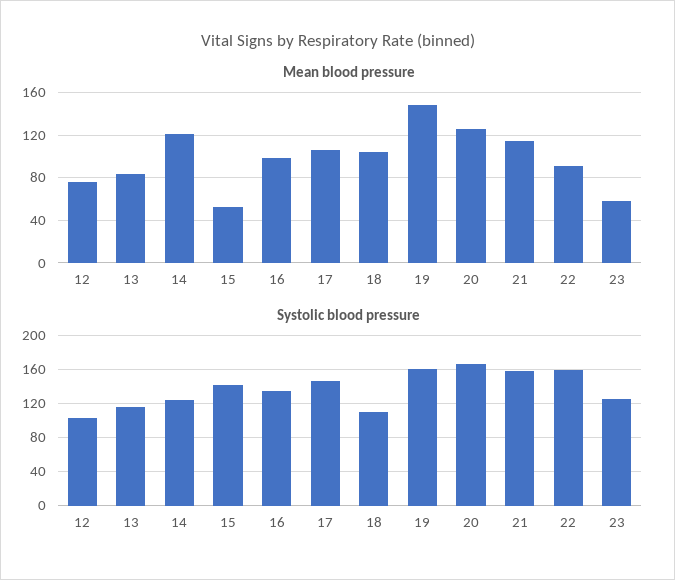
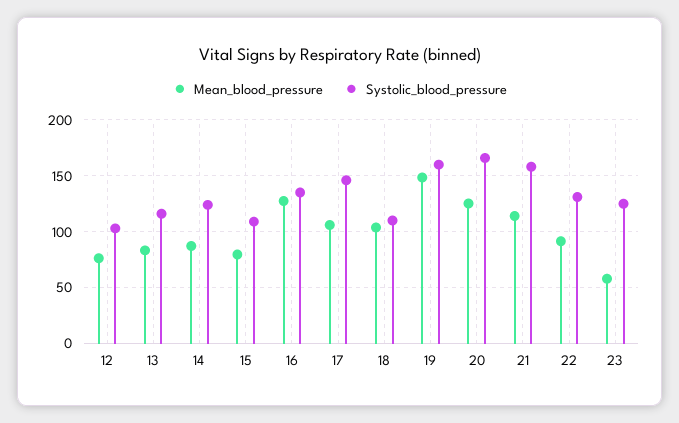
  {
    "Mean blood pressure": {
      "12": 80,
      "13": 80,
-     "14": 120,
+     "14": 90,
-     "15": 50,
+     "15": 80,
-     "16": 100,
+     "16": 130,
      "17": 110,
      "18": 100,
      "19": 150,
      "20": 130,
      "21": 110,
      "22": 90,
      "23": 60
    },
    "Systolic blood pressure": {
      "12": 100,
      "13": 120,
      "14": 120,
-     "15": 140,
+     "15": 110,
      "16": 140,
      "17": 150,
      "18": 110,
      "19": 160,
      "20": 170,
      "21": 160,
-     "22": 160,
+     "22": 130,
      "23": 130
    }
  }

